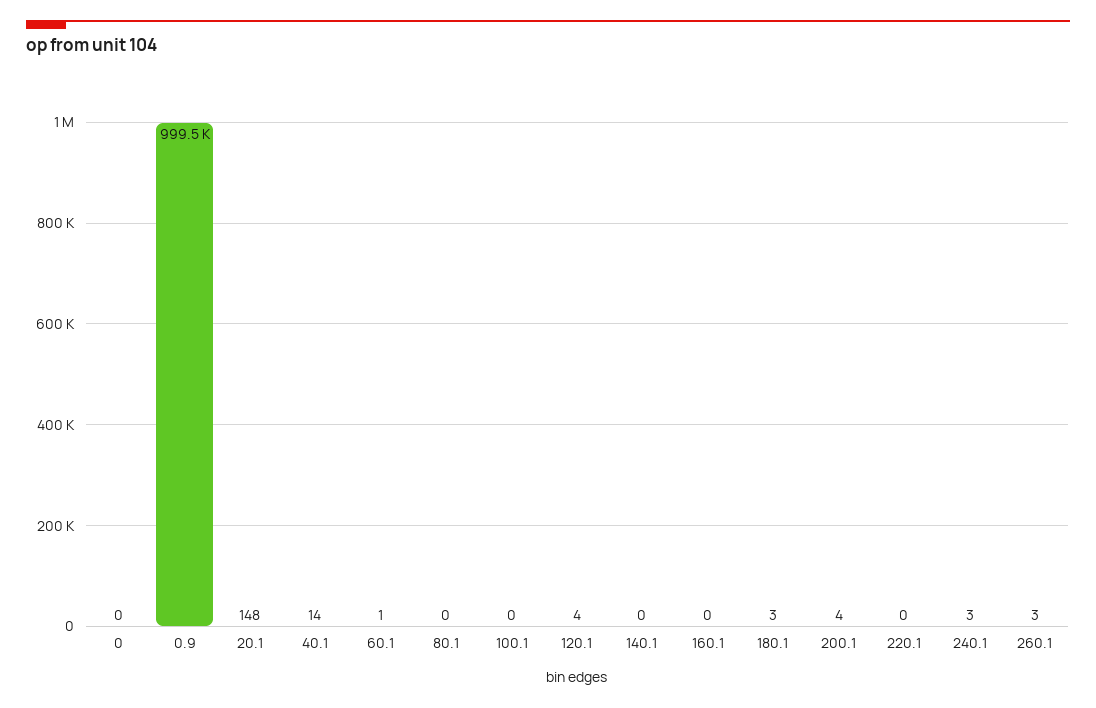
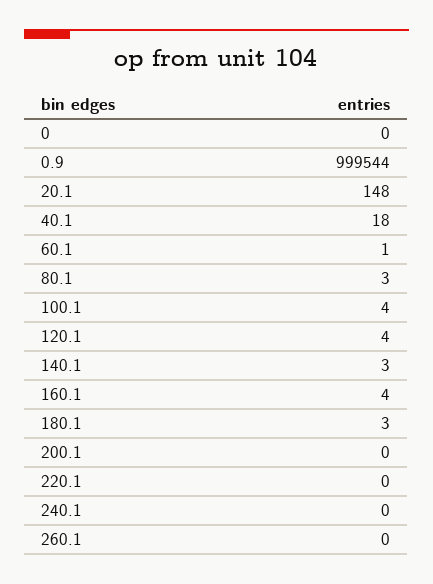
  {
    "0": 0,
    "0.9": 999544,
    "20.1": 148,
-   "40.1": 14,
+   "40.1": 18,
    "60.1": 1,
-   "80.1": 0,
+   "80.1": 3,
-   "100.1": 0,
+   "100.1": 4,
    "120.1": 4,
-   "140.1": 0,
+   "140.1": 3,
-   "160.1": 0,
+   "160.1": 4,
    "180.1": 3,
-   "200.1": 4,
+   "200.1": 0,
    "220.1": 0,
-   "240.1": 3,
+   "240.1": 0,
-   "260.1": 3
+   "260.1": 0
  }

